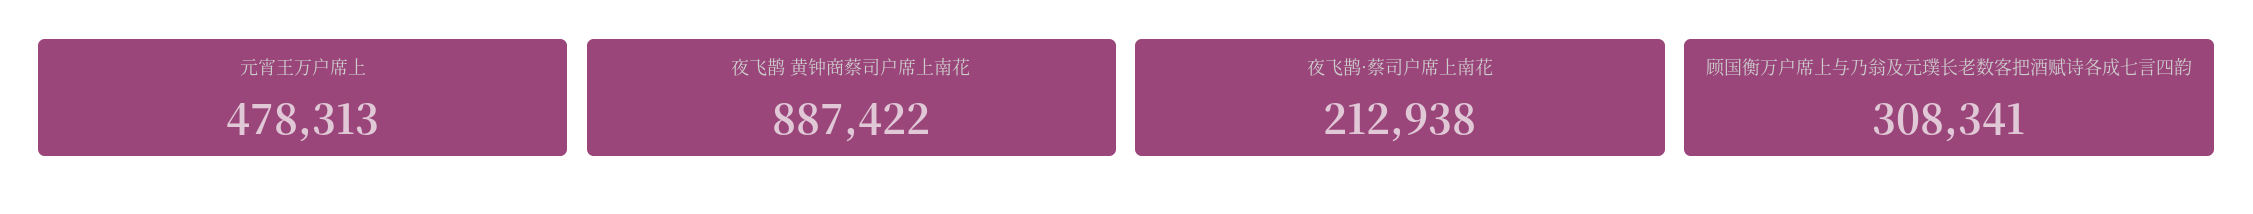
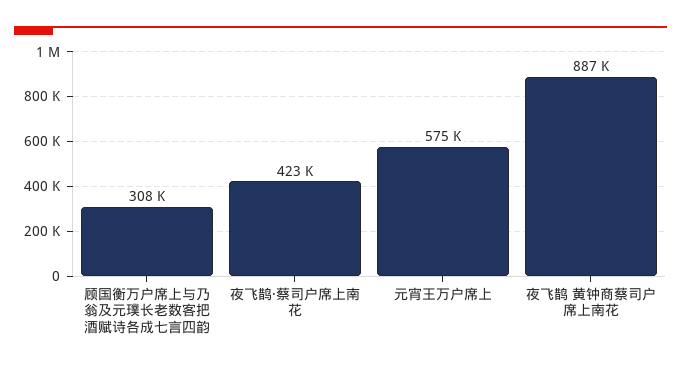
  {
-   "元宵王万户席上": 478313,
+   "元宵王万户席上": 575000,
    "夜飞鹊 黄钟商蔡司户席上南花": 887422,
-   "夜飞鹊·蔡司户席上南花": 212938,
+   "夜飞鹊·蔡司户席上南花": 423000,
    "顾国衡万户席上与乃翁及元璞长老数客把酒赋诗各成七言四韵": 308341
  }

